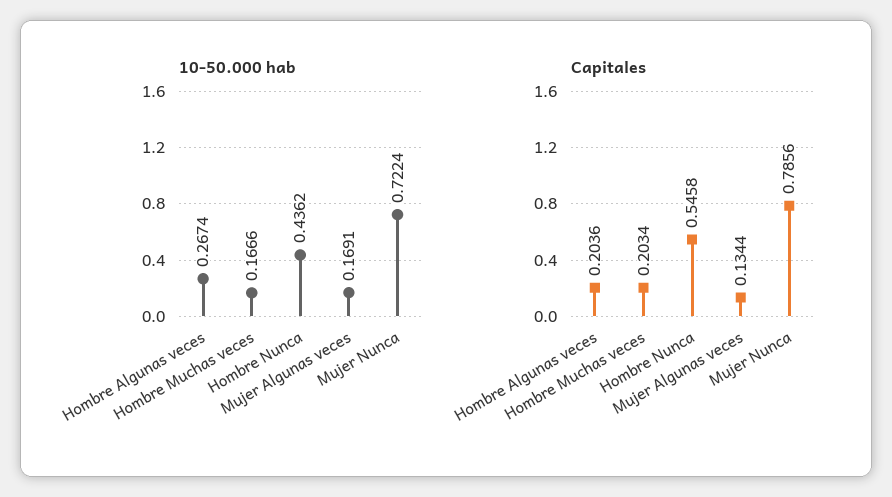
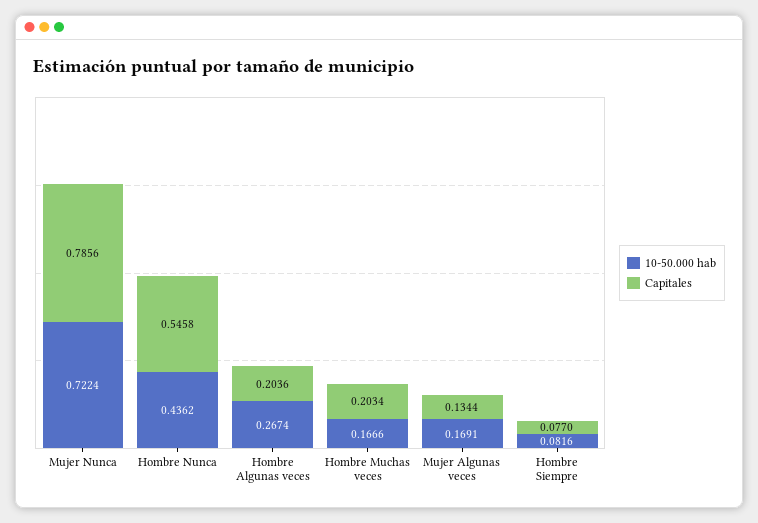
  {
    "10-50.000 hab": {
      "Hombre Algunas veces": 0.2674,
      "Hombre Muchas veces": 0.1666,
      "Hombre Nunca": 0.4362,
      "Mujer Algunas veces": 0.1691,
-     "Mujer Nunca": 0.7224
+     "Mujer Nunca": 0.7224,
+     "Hombre Siempre": 0.0816
    },
    "Capitales": {
      "Hombre Algunas veces": 0.2036,
      "Hombre Muchas veces": 0.2034,
      "Hombre Nunca": 0.5458,
      "Mujer Algunas veces": 0.1344,
-     "Mujer Nunca": 0.7856
+     "Mujer Nunca": 0.7856,
+     "Hombre Siempre": 0.077
    }
  }

